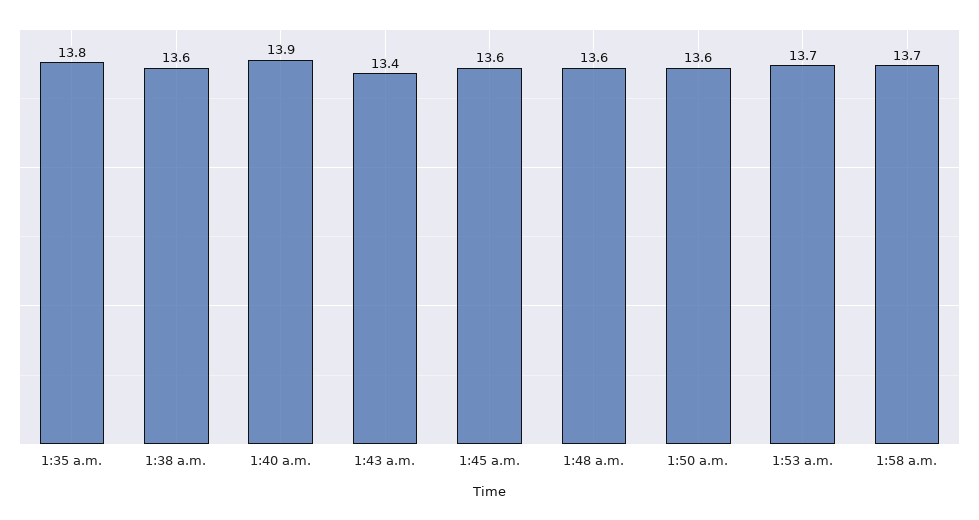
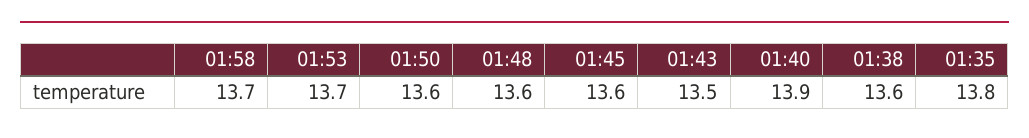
  {
    "1:35 a.m.": 13.8,
    "1:38 a.m.": 13.6,
    "1:40 a.m.": 13.9,
-   "1:43 a.m.": 13.4,
+   "1:43 a.m.": 13.5,
    "1:45 a.m.": 13.6,
    "1:48 a.m.": 13.6,
    "1:50 a.m.": 13.6,
    "1:53 a.m.": 13.7,
    "1:58 a.m.": 13.7
  }

